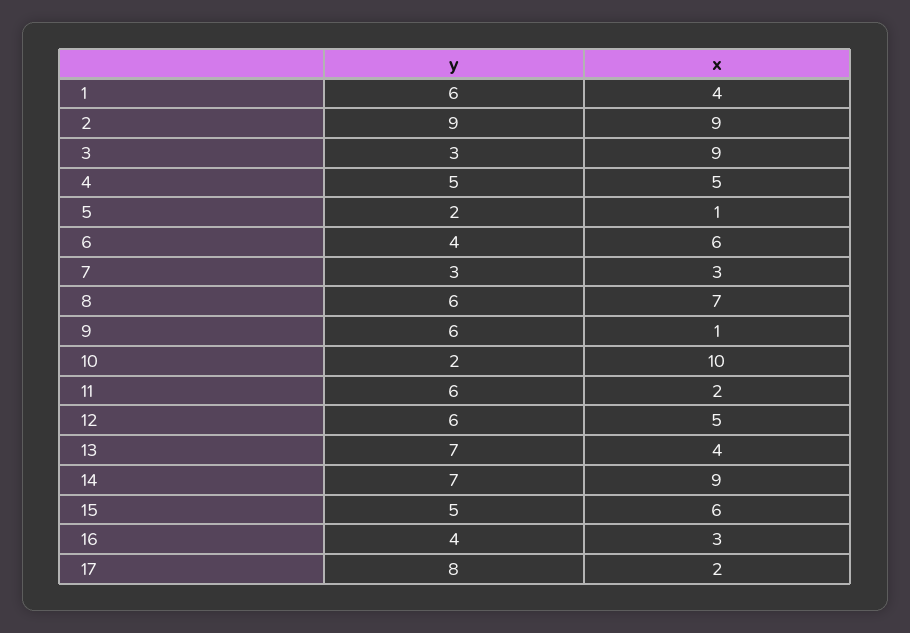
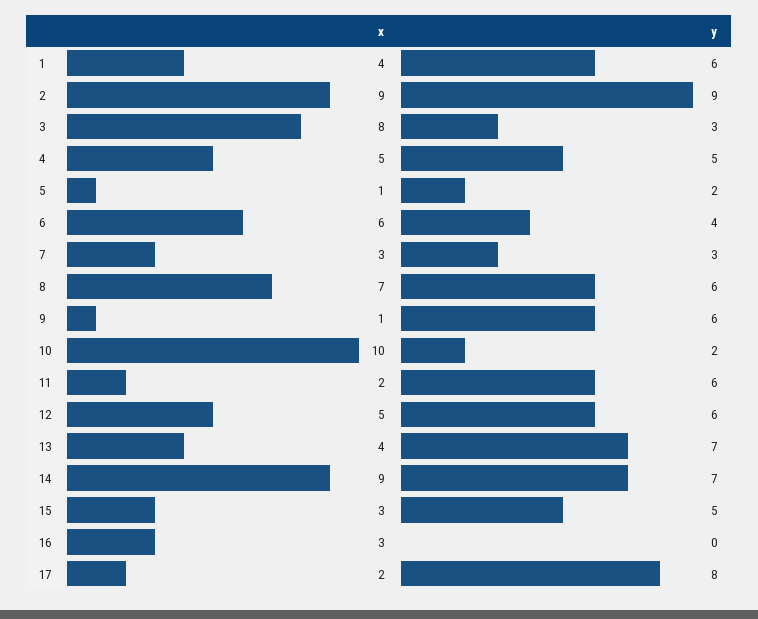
  {
    "y": {
      "1": 6,
      "2": 9,
      "3": 3,
      "4": 5,
      "5": 2,
      "6": 4,
      "7": 3,
      "8": 6,
      "9": 6,
      "10": 2,
      "11": 6,
      "12": 6,
      "13": 7,
      "14": 7,
      "15": 5,
-     "16": 4,
+     "16": 0,
      "17": 8
    },
    "x": {
      "1": 4,
      "2": 9,
-     "3": 9,
+     "3": 8,
      "4": 5,
      "5": 1,
      "6": 6,
      "7": 3,
      "8": 7,
      "9": 1,
      "10": 10,
      "11": 2,
      "12": 5,
      "13": 4,
      "14": 9,
-     "15": 6,
+     "15": 3,
      "16": 3,
      "17": 2
    }
  }

